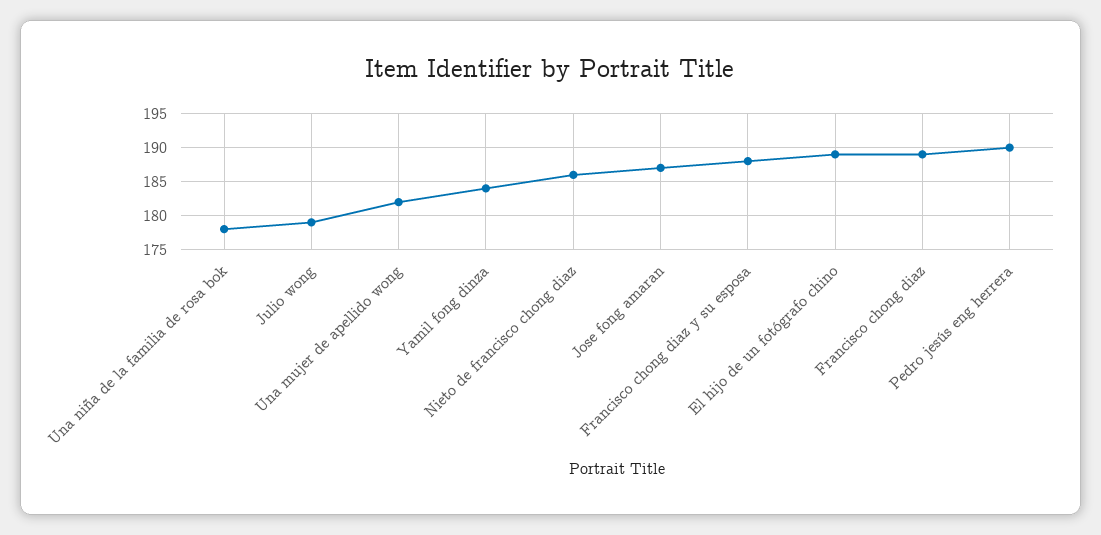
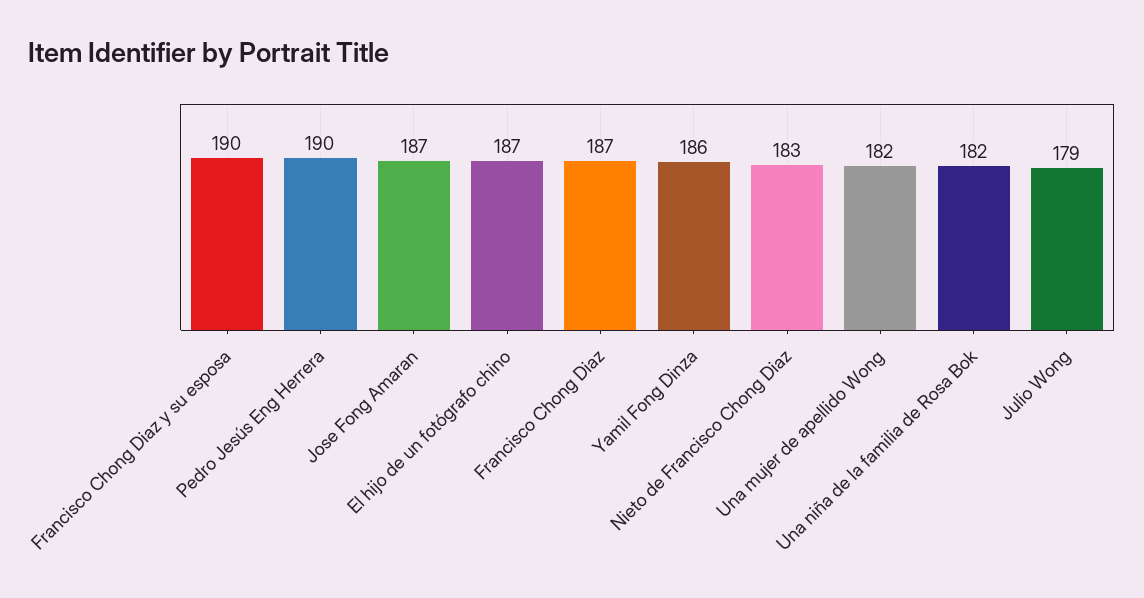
  {
-   "Una niña de la familia de rosa bok": 178,
+   "Una niña de la familia de rosa bok": 182,
    "Julio wong": 179,
    "Una mujer de apellido wong": 182,
-   "Yamil fong dinza": 184,
+   "Yamil fong dinza": 186,
-   "Nieto de francisco chong diaz": 186,
+   "Nieto de francisco chong diaz": 183,
    "Jose fong amaran": 187,
-   "Francisco chong diaz y su esposa": 188,
+   "Francisco chong diaz y su esposa": 190,
-   "El hijo de un fotógrafo chino": 189,
+   "El hijo de un fotógrafo chino": 187,
-   "Francisco chong diaz": 189,
+   "Francisco chong diaz": 187,
    "Pedro jesús eng herrera": 190
  }

